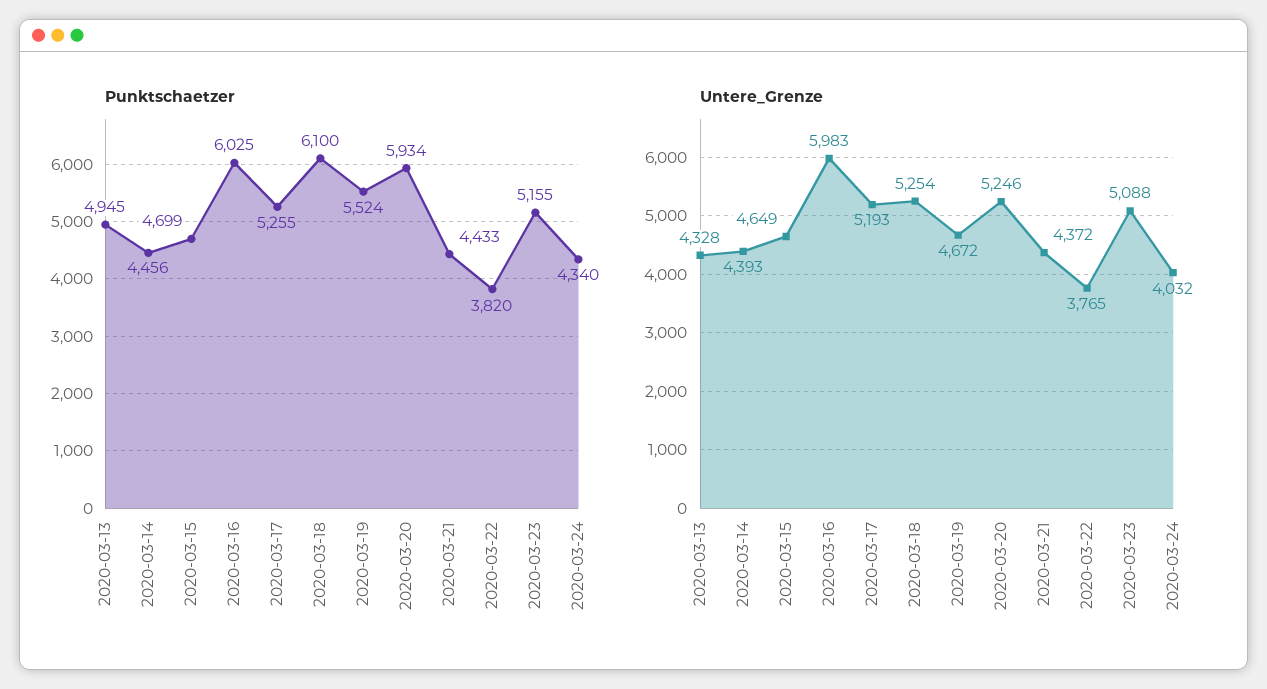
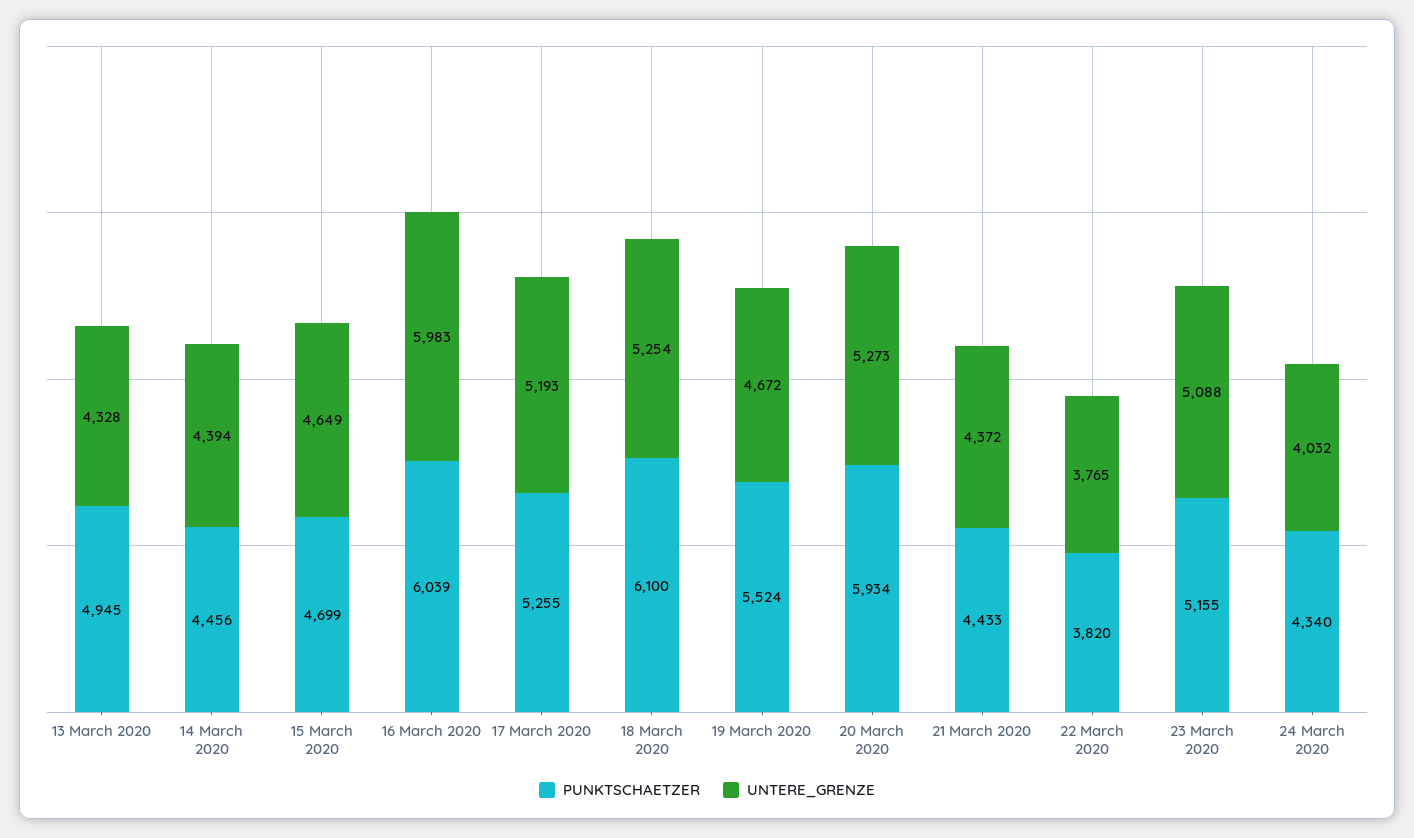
  {
    "Punktschaetzer": {
      "2020-03-13": 4945,
      "2020-03-14": 4456,
      "2020-03-15": 4699,
-     "2020-03-16": 6025,
+     "2020-03-16": 6039,
      "2020-03-17": 5255,
      "2020-03-18": 6100,
      "2020-03-19": 5524,
      "2020-03-20": 5934,
      "2020-03-21": 4433,
      "2020-03-22": 3820,
      "2020-03-23": 5155,
      "2020-03-24": 4340
    },
    "Untere_Grenze": {
      "2020-03-13": 4328,
-     "2020-03-14": 4393,
+     "2020-03-14": 4394,
      "2020-03-15": 4649,
      "2020-03-16": 5983,
      "2020-03-17": 5193,
      "2020-03-18": 5254,
      "2020-03-19": 4672,
-     "2020-03-20": 5246,
+     "2020-03-20": 5273,
      "2020-03-21": 4372,
      "2020-03-22": 3765,
      "2020-03-23": 5088,
      "2020-03-24": 4032
    }
  }

